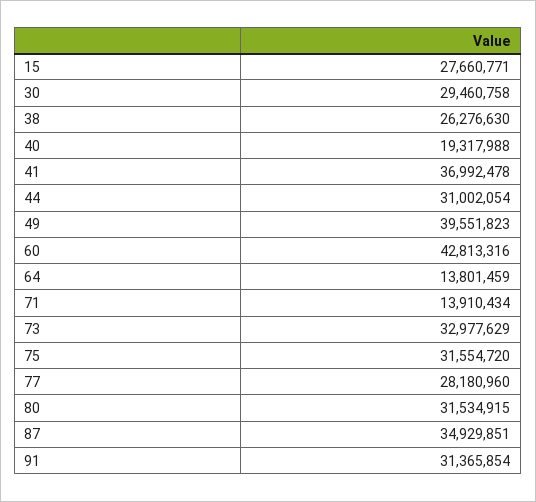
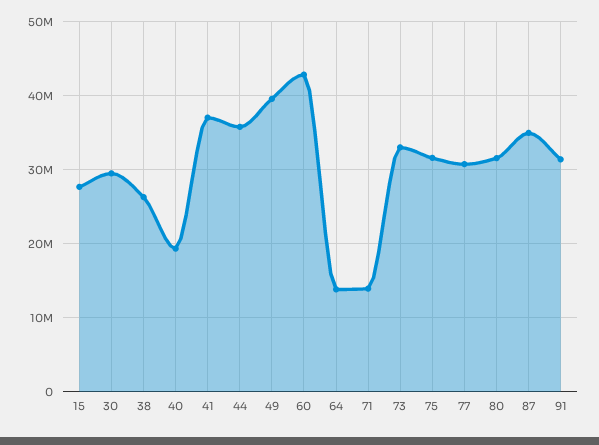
  {
    "15": 27660771,
    "30": 29460758,
    "38": 26276630,
    "40": 19317988,
    "41": 36992478,
-   "44": 31002054,
+   "44": 36000000,
    "49": 39551823,
    "60": 42813316,
    "64": 13801459,
    "71": 13910434,
    "73": 32977629,
    "75": 31554720,
-   "77": 28180960,
+   "77": 31000000,
    "80": 31534915,
    "87": 34929851,
    "91": 31365854
  }

